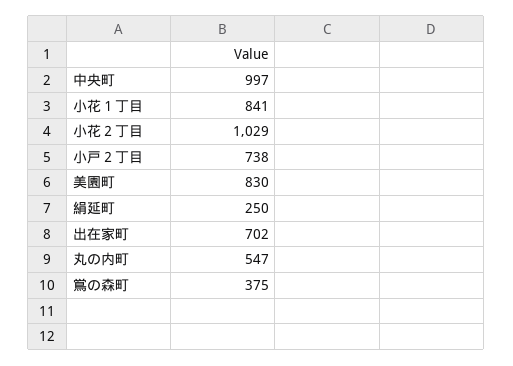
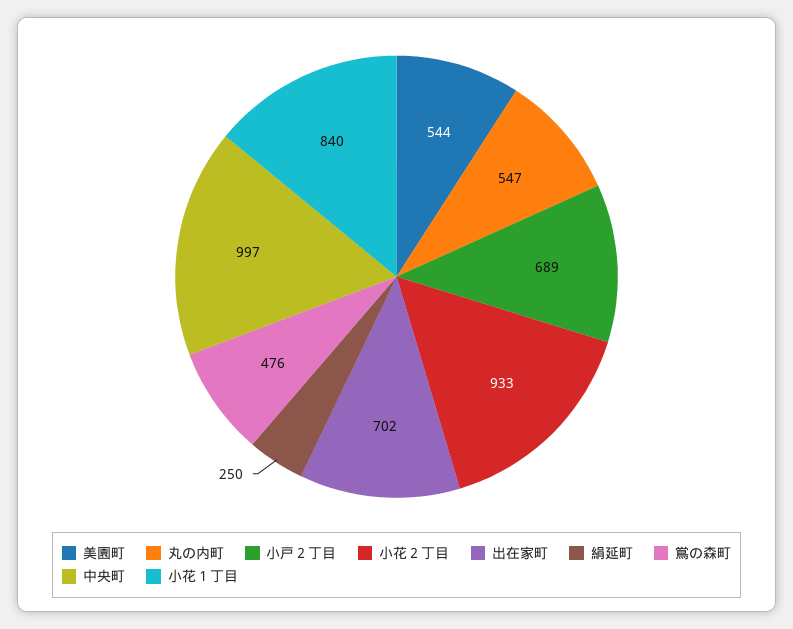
  {
    "中央町": 997,
-   "小花１丁目": 841,
+   "小花１丁目": 840,
-   "小花２丁目": 1029,
+   "小花２丁目": 933,
-   "小戸２丁目": 738,
+   "小戸２丁目": 689,
-   "美園町": 830,
+   "美園町": 544,
    "絹延町": 250,
    "出在家町": 702,
    "丸の内町": 547,
-   "鴬の森町": 375
+   "鴬の森町": 476
  }

